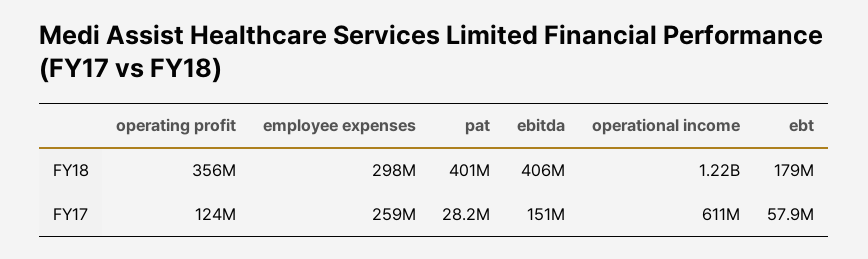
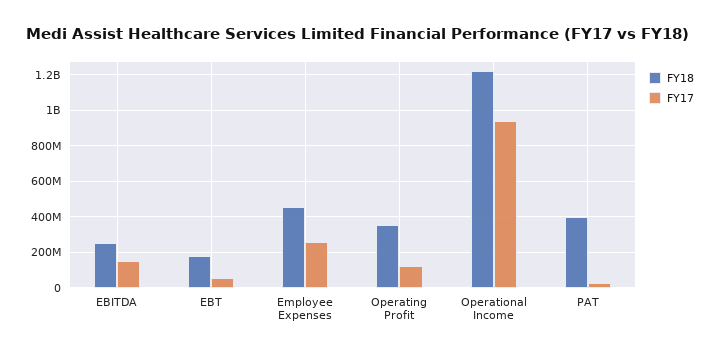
  {
    "FY18": {
      "operating profit": 356000000,
-     "employee expenses": 298000000,
+     "employee expenses": 450000000,
      "pat": 401000000,
-     "ebitda": 406000000,
+     "ebitda": 250000000,
      "operational income": 1220000000,
      "ebt": 179000000
    },
    "FY17": {
      "operating profit": 124000000,
      "employee expenses": 259000000,
      "pat": 28200000,
      "ebitda": 151000000,
-     "operational income": 611000000,
+     "operational income": 950000000,
      "ebt": 57900000
    }
  }

